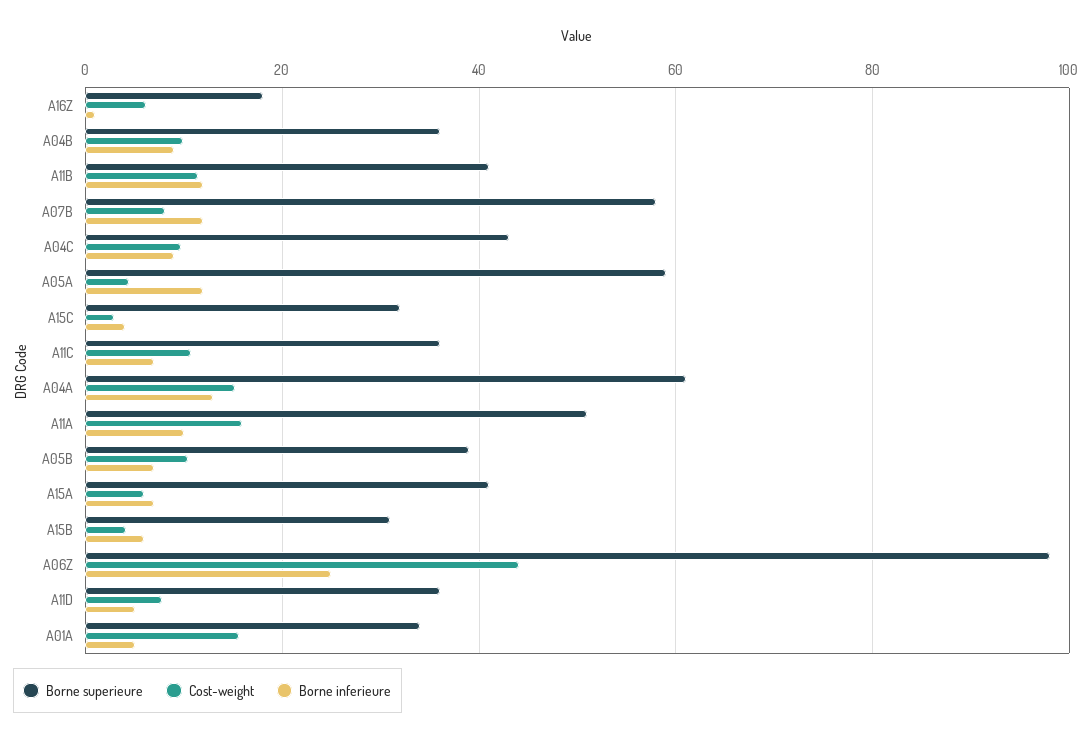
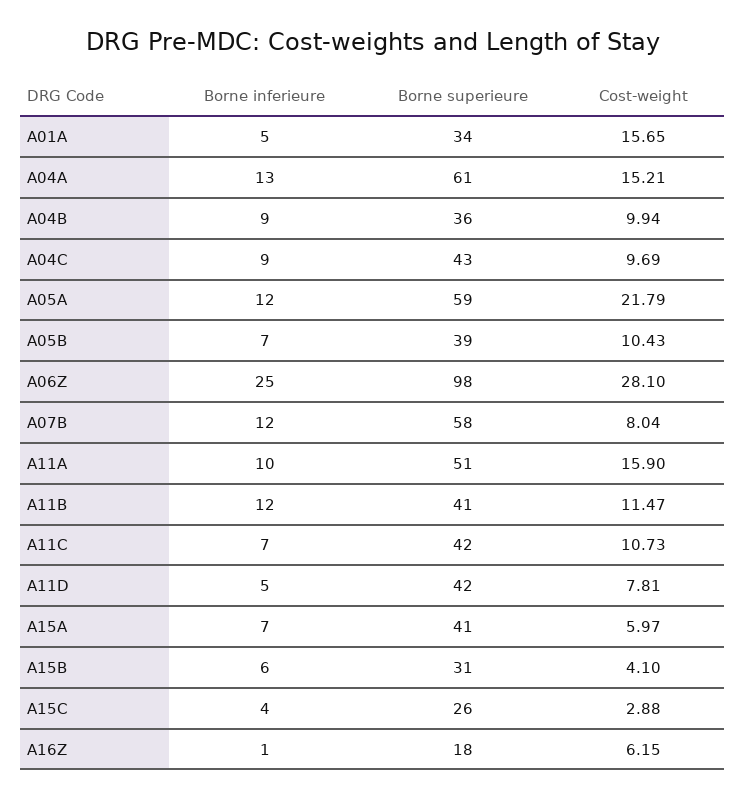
  {
    "Borne superieure": {
      "A16Z": 18,
      "A04B": 36,
      "A11B": 41,
      "A07B": 58,
      "A04C": 43,
      "A05A": 59,
-     "A15C": 32,
+     "A15C": 26,
-     "A11C": 36,
+     "A11C": 42,
      "A04A": 61,
      "A11A": 51,
      "A05B": 39,
      "A15A": 41,
      "A15B": 31,
      "A06Z": 98,
-     "A11D": 36,
+     "A11D": 42,
      "A01A": 34
    },
    "Cost-weight": {
      "A16Z": 6.15,
      "A04B": 9.94,
      "A11B": 11.47,
      "A07B": 8.04,
      "A04C": 9.69,
-     "A05A": 4,
+     "A05A": 21.79,
      "A15C": 2.88,
      "A11C": 10.73,
      "A04A": 15.21,
      "A11A": 15.9,
      "A05B": 10.43,
      "A15A": 5.97,
      "A15B": 4.1,
-     "A06Z": 44,
+     "A06Z": 28.1,
      "A11D": 7.81,
      "A01A": 15.65
    },
    "Borne inferieure": {
      "A16Z": 1,
      "A04B": 9,
      "A11B": 12,
      "A07B": 12,
      "A04C": 9,
      "A05A": 12,
      "A15C": 4,
      "A11C": 7,
      "A04A": 13,
      "A11A": 10,
      "A05B": 7,
      "A15A": 7,
      "A15B": 6,
      "A06Z": 25,
      "A11D": 5,
      "A01A": 5
    }
  }

